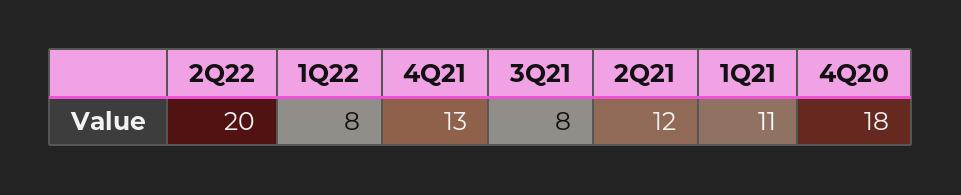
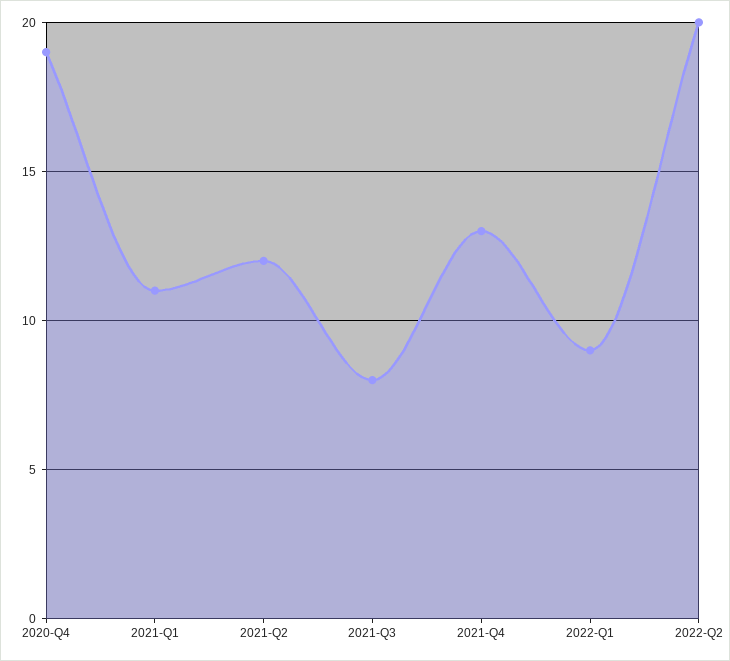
  {
    "2Q22": 20,
-   "1Q22": 8,
+   "1Q22": 9,
    "4Q21": 13,
    "3Q21": 8,
    "2Q21": 12,
    "1Q21": 11,
-   "4Q20": 18
+   "4Q20": 19
  }

